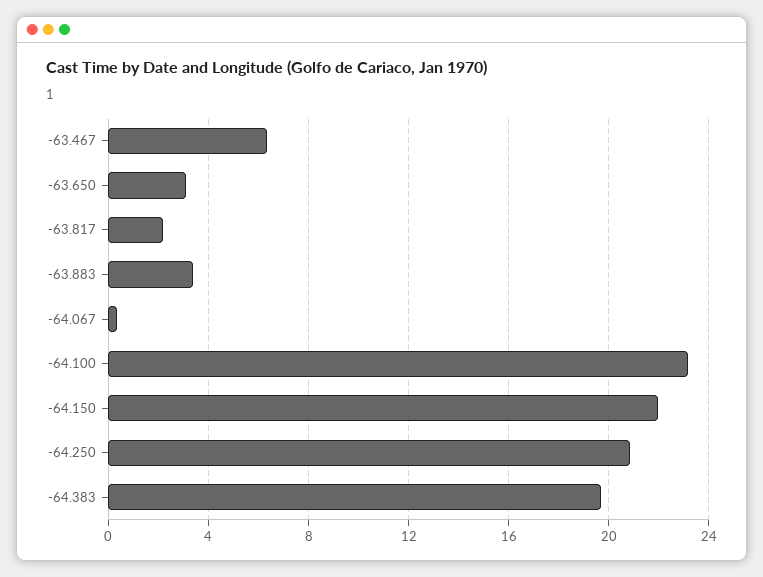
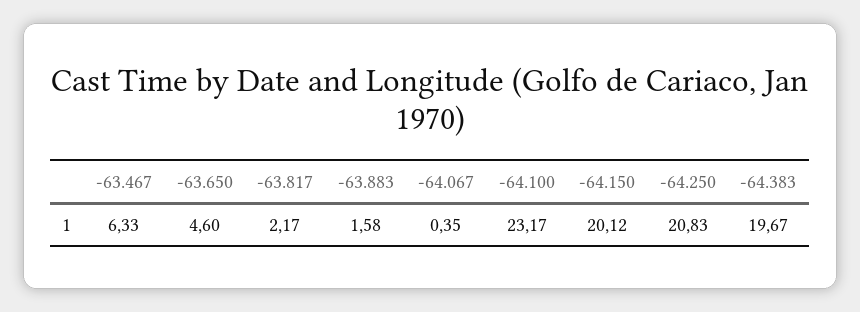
  {
    "-63.467": 6.33,
-   "-63.650": 3,
+   "-63.650": 4.6,
    "-63.817": 2.17,
-   "-63.883": 3.5,
+   "-63.883": 1.58,
    "-64.067": 0.35,
    "-64.100": 23.17,
-   "-64.150": 22,
+   "-64.150": 20.12,
    "-64.250": 20.83,
    "-64.383": 19.67
  }

